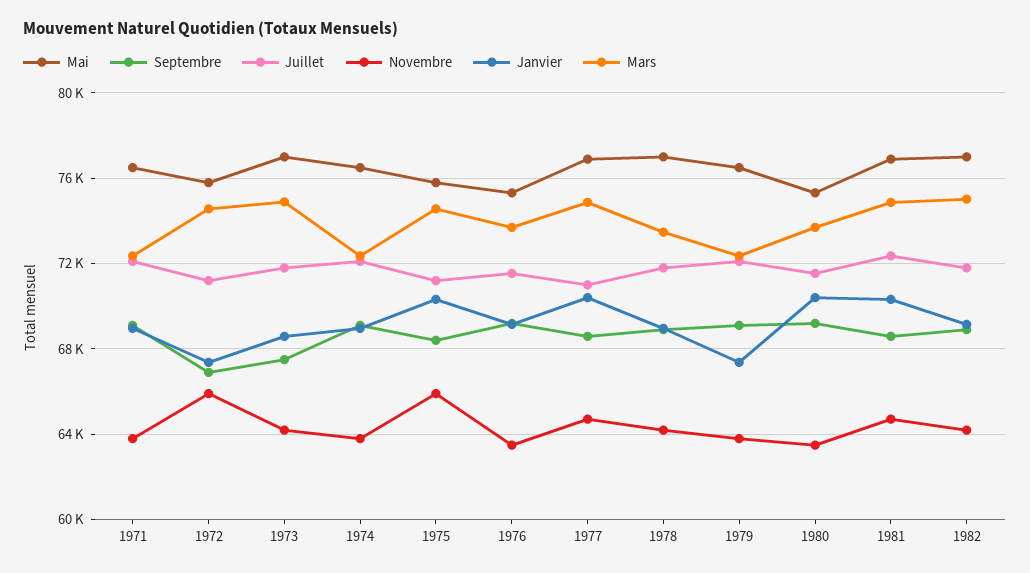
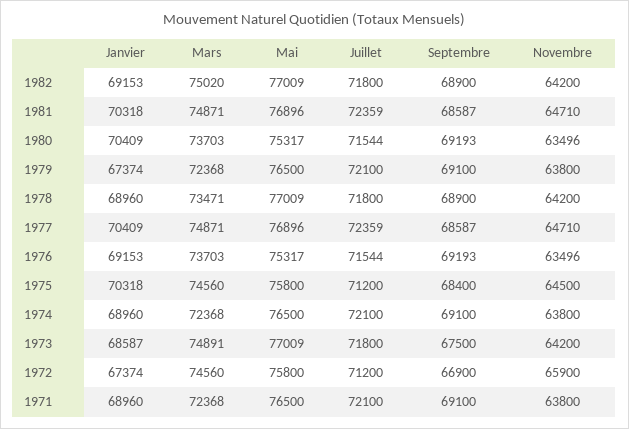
  {
    "Mai": {
      "1971": 76500,
      "1972": 75800,
      "1973": 77009,
      "1974": 76500,
      "1975": 75800,
      "1976": 75317,
      "1977": 76896,
      "1978": 77009,
      "1979": 76500,
      "1980": 75317,
      "1981": 76896,
      "1982": 77009
    },
    "Septembre": {
      "1971": 69100,
      "1972": 66900,
      "1973": 67500,
      "1974": 69100,
      "1975": 68400,
      "1976": 69193,
      "1977": 68587,
      "1978": 68900,
      "1979": 69100,
      "1980": 69193,
      "1981": 68587,
      "1982": 68900
    },
    "Juillet": {
      "1971": 72100,
      "1972": 71200,
      "1973": 71800,
      "1974": 72100,
      "1975": 71200,
      "1976": 71544,
-     "1977": 71000,
+     "1977": 72359,
      "1978": 71800,
      "1979": 72100,
      "1980": 71544,
      "1981": 72359,
      "1982": 71800
    },
    "Novembre": {
      "1971": 63800,
      "1972": 65900,
      "1973": 64200,
      "1974": 63800,
-     "1975": 66000,
+     "1975": 64500,
      "1976": 63496,
      "1977": 64710,
      "1978": 64200,
      "1979": 63800,
      "1980": 63496,
      "1981": 64710,
      "1982": 64200
    },
    "Janvier": {
      "1971": 68960,
      "1972": 67374,
      "1973": 68587,
      "1974": 68960,
      "1975": 70318,
      "1976": 69153,
      "1977": 70409,
      "1978": 68960,
      "1979": 67374,
      "1980": 70409,
      "1981": 70318,
      "1982": 69153
    },
    "Mars": {
      "1971": 72368,
      "1972": 74560,
      "1973": 74891,
      "1974": 72368,
      "1975": 74560,
      "1976": 73703,
      "1977": 74871,
      "1978": 73471,
      "1979": 72368,
      "1980": 73703,
      "1981": 74871,
      "1982": 75020
    }
  }

